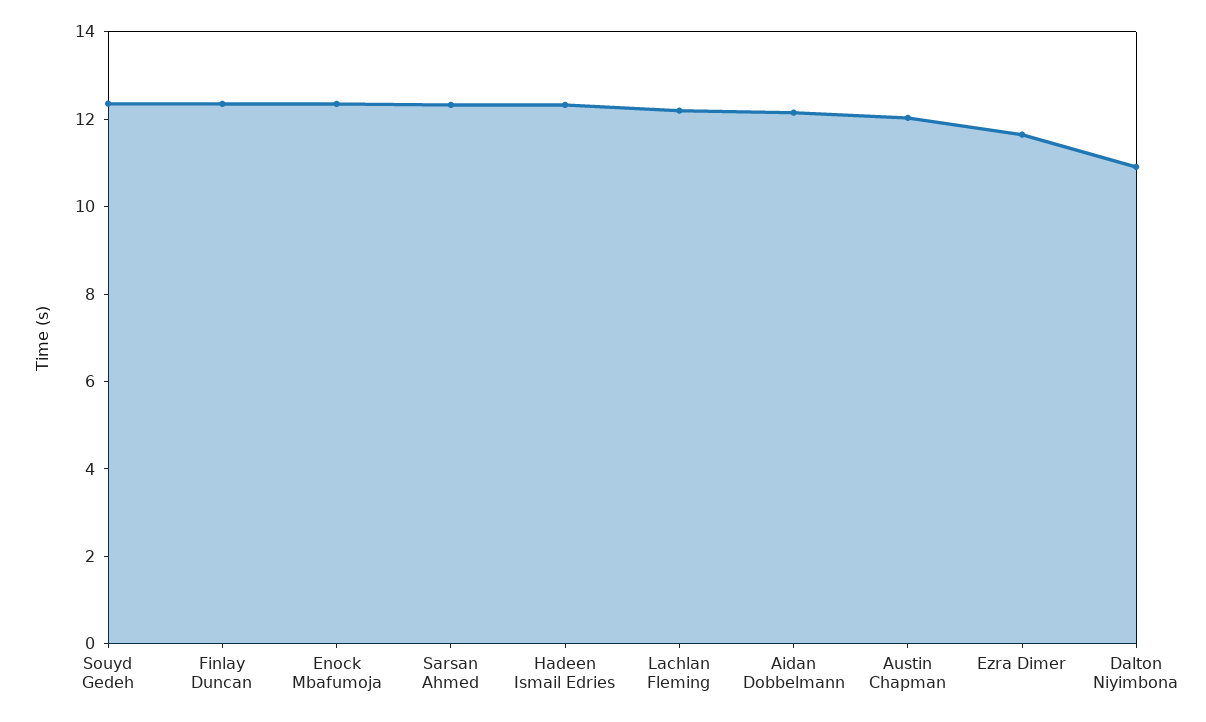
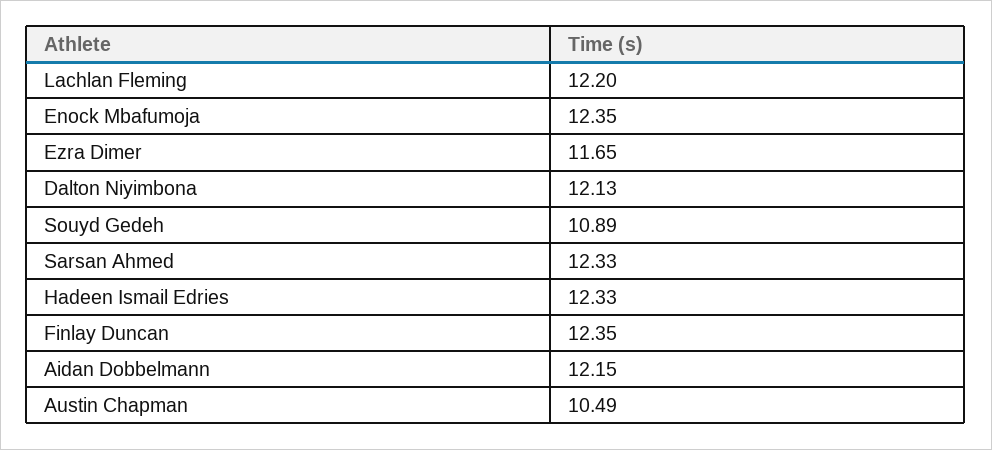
  {
-   "Souyd Gedeh": 12.5,
+   "Souyd Gedeh": 10.89,
    "Finlay Duncan": 12.35,
    "Enock Mbafumoja": 12.35,
    "Sarsan Ahmed": 12.33,
    "Hadeen Ismail Edries": 12.33,
    "Lachlan Fleming": 12.2,
    "Aidan Dobbelmann": 12.15,
-   "Austin Chapman": 12,
+   "Austin Chapman": 10.49,
    "Ezra Dimer": 11.65,
-   "Dalton Niyimbona": 11
+   "Dalton Niyimbona": 12.13
  }

